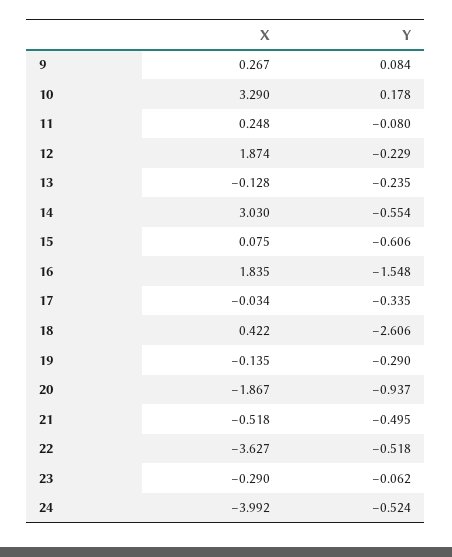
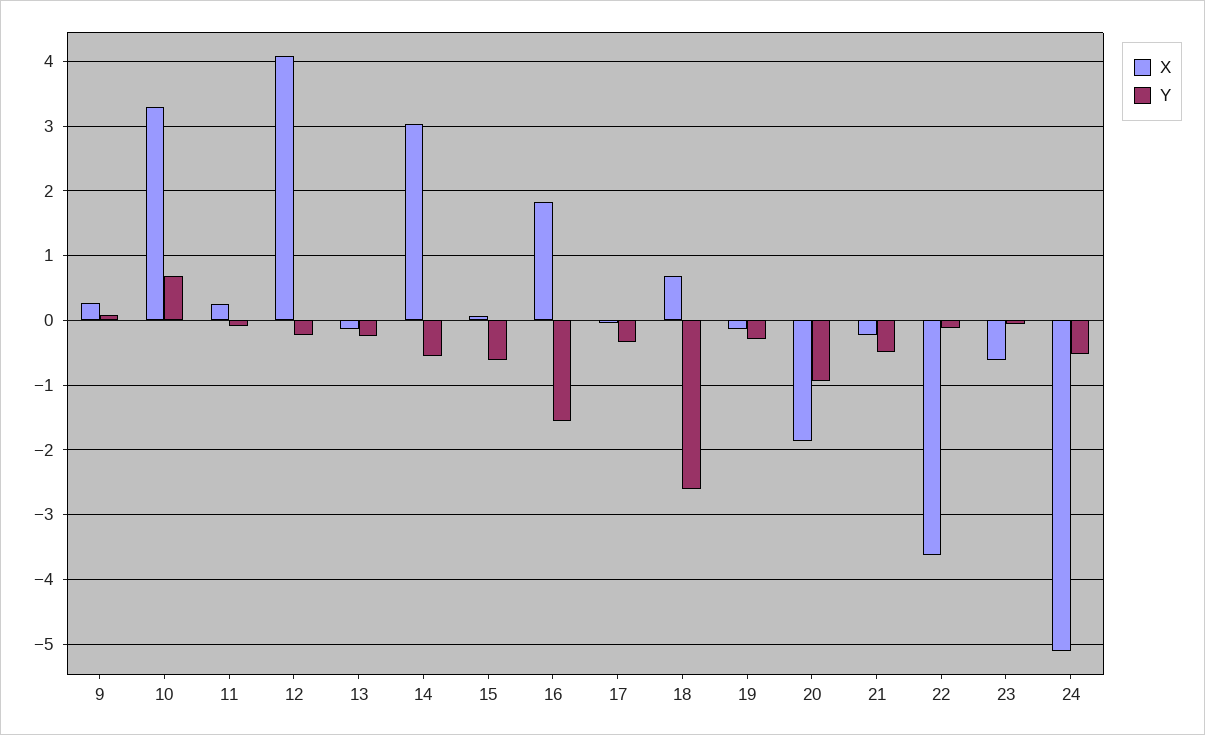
  {
    "X": {
      "9": 0.267,
      "10": 3.29,
      "11": 0.248,
-     "12": 1.874,
+     "12": 4.1,
      "13": -0.128,
      "14": 3.03,
      "15": 0.075,
      "16": 1.835,
      "17": -0.034,
-     "18": 0.422,
+     "18": 0.7,
      "19": -0.135,
      "20": -1.867,
-     "21": -0.518,
+     "21": -0.2,
      "22": -3.627,
-     "23": -0.29,
+     "23": -0.6,
-     "24": -3.992
+     "24": -5.1
    },
    "Y": {
      "9": 0.084,
-     "10": 0.178,
+     "10": 0.7,
      "11": -0.08,
      "12": -0.229,
      "13": -0.235,
      "14": -0.554,
      "15": -0.606,
      "16": -1.548,
      "17": -0.335,
      "18": -2.606,
      "19": -0.29,
      "20": -0.937,
      "21": -0.495,
-     "22": -0.518,
+     "22": -0.1,
      "23": -0.062,
      "24": -0.524
    }
  }

